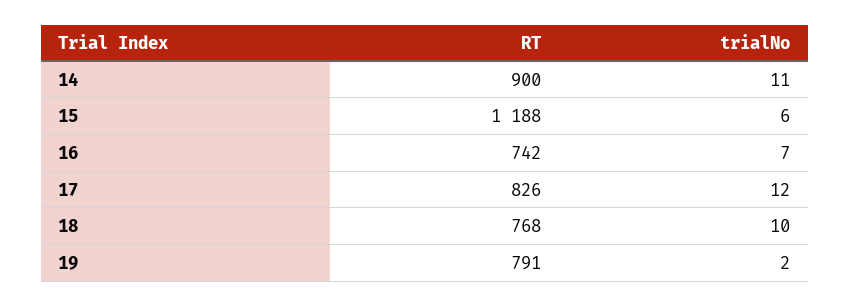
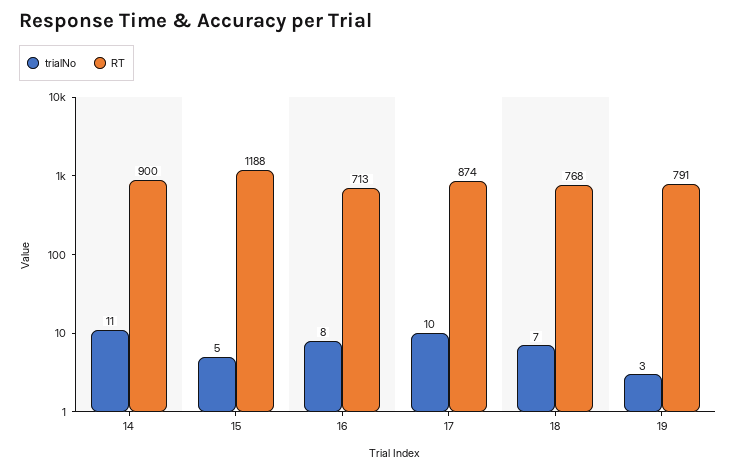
  {
    "RT": {
      "14": 900,
      "15": 1188,
-     "16": 742,
+     "16": 713,
-     "17": 826,
+     "17": 874,
      "18": 768,
      "19": 791
    },
    "trialNo": {
      "14": 11,
-     "15": 6,
+     "15": 5,
-     "16": 7,
+     "16": 8,
-     "17": 12,
+     "17": 10,
-     "18": 10,
+     "18": 7,
-     "19": 2
+     "19": 3
    }
  }

